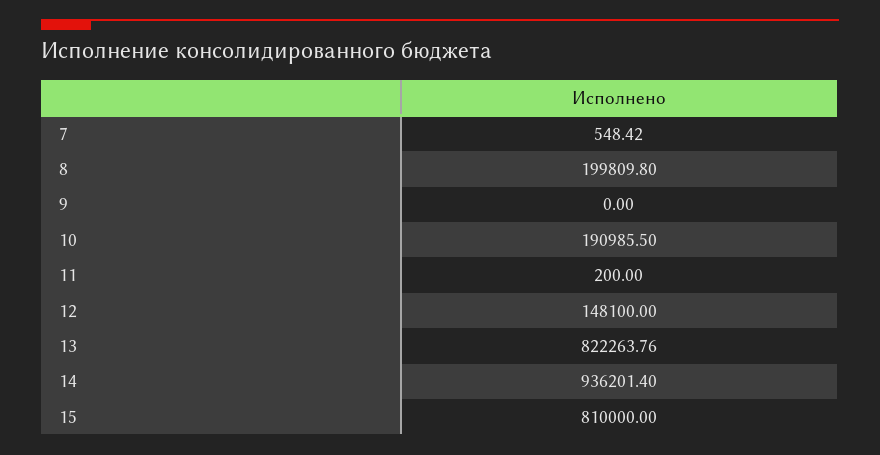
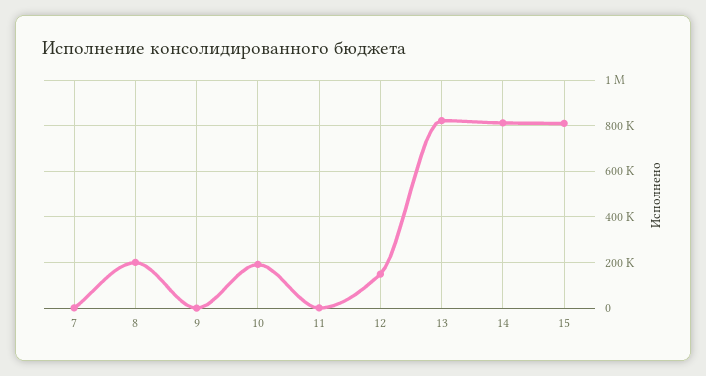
  {
    "7": 548.42,
    "8": 199809.8,
    "9": 0,
    "10": 190985.5,
    "11": 200,
    "12": 148100,
    "13": 822263.76,
-   "14": 936201.4,
+   "14": 800000,
    "15": 810000
  }

